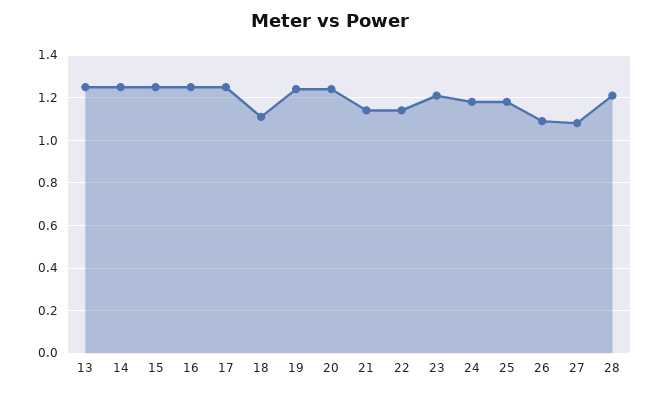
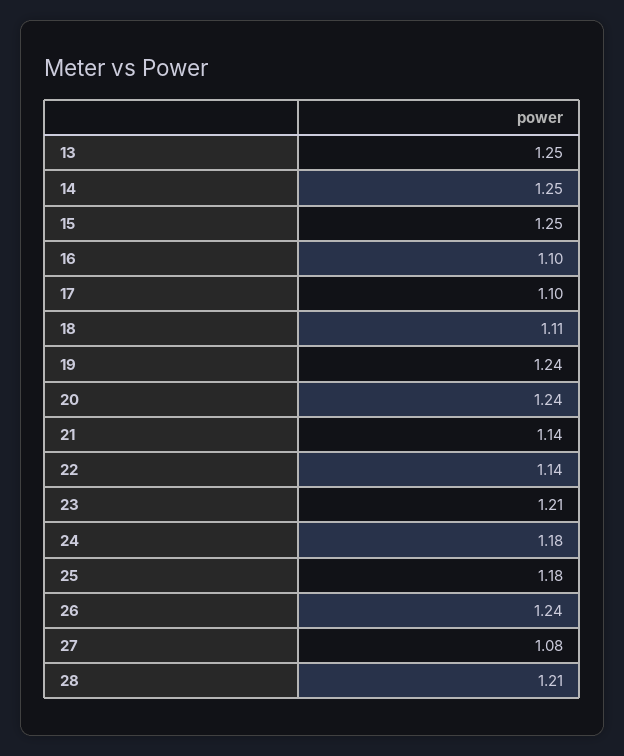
  {
    "13": 1.25,
    "14": 1.25,
    "15": 1.25,
-   "16": 1.25,
+   "16": 1.1,
-   "17": 1.25,
+   "17": 1.1,
    "18": 1.11,
    "19": 1.24,
    "20": 1.24,
    "21": 1.14,
    "22": 1.14,
    "23": 1.21,
    "24": 1.18,
    "25": 1.18,
-   "26": 1.1,
+   "26": 1.24,
    "27": 1.08,
    "28": 1.21
  }

